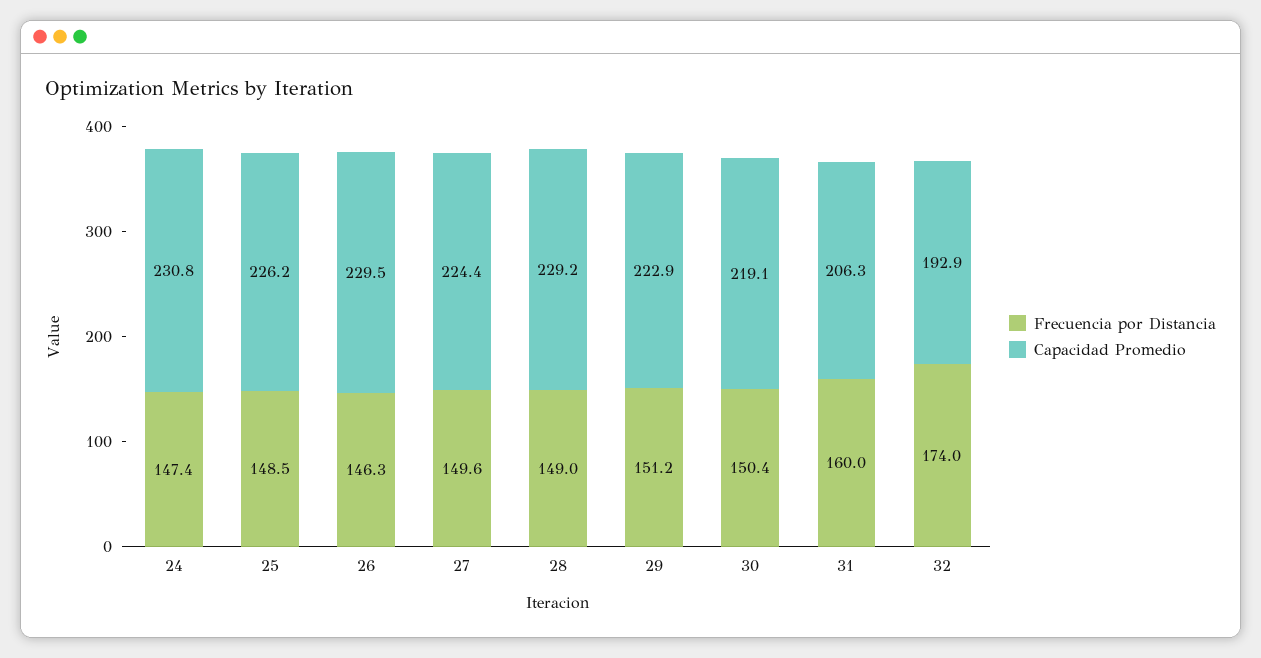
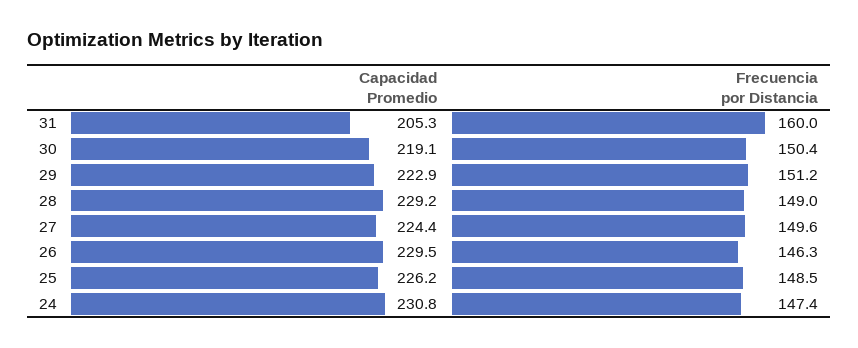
  {
    "Frecuencia por Distancia": {
      "24": 147.4,
      "25": 148.5,
      "26": 146.3,
      "27": 149.6,
      "28": 149,
      "29": 151.2,
      "30": 150.4,
-     "31": 160,
+     "31": 160
-     "32": 174
    },
    "Capacidad Promedio": {
      "24": 230.8,
      "25": 226.2,
      "26": 229.5,
      "27": 224.4,
      "28": 229.2,
      "29": 222.9,
      "30": 219.1,
-     "31": 206.3,
+     "31": 205.3
-     "32": 192.9
    }
  }

